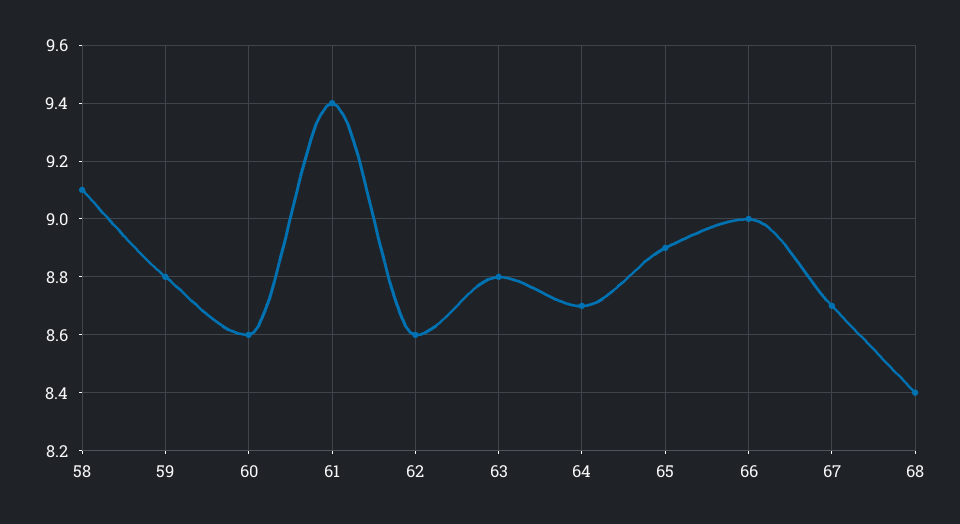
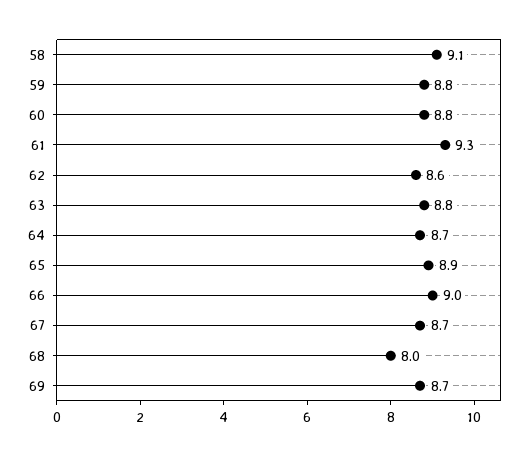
  {
    "58": 9.1,
    "59": 8.8,
-   "60": 8.6,
+   "60": 8.8,
-   "61": 9.4,
+   "61": 9.3,
    "62": 8.6,
    "63": 8.8,
    "64": 8.7,
    "65": 8.9,
    "66": 9,
    "67": 8.7,
-   "68": 8.4
+   "68": 8,
+   "69": 8.7
  }

